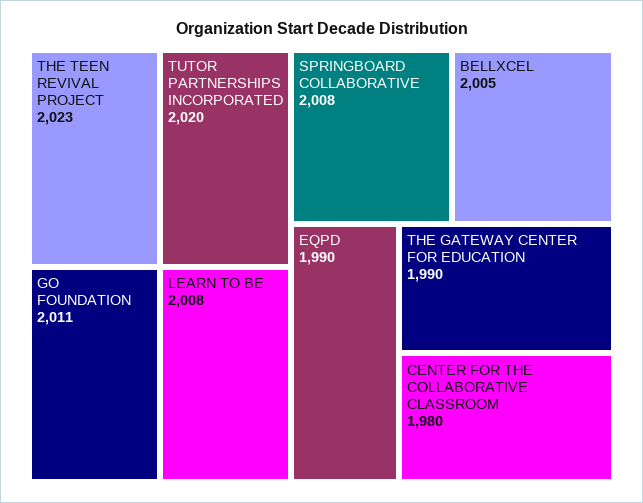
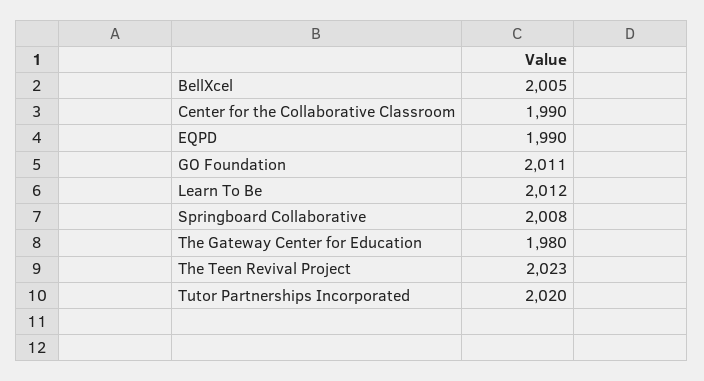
  {
    "THE TEEN REVIVAL PROJECT": 2023,
    "TUTOR PARTNERSHIPS INCORPORATED": 2020,
    "GO FOUNDATION": 2011,
-   "LEARN TO BE": 2008,
+   "LEARN TO BE": 2012,
    "SPRINGBOARD COLLABORATIVE": 2008,
    "BELLXCEL": 2005,
    "EQPD": 1990,
-   "THE GATEWAY CENTER FOR EDUCATION": 1990,
+   "THE GATEWAY CENTER FOR EDUCATION": 1980,
-   "CENTER FOR THE COLLABORATIVE CLASSROOM": 1980
+   "CENTER FOR THE COLLABORATIVE CLASSROOM": 1990
  }

